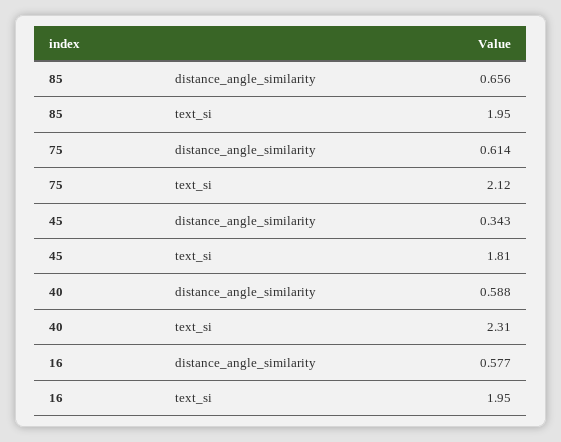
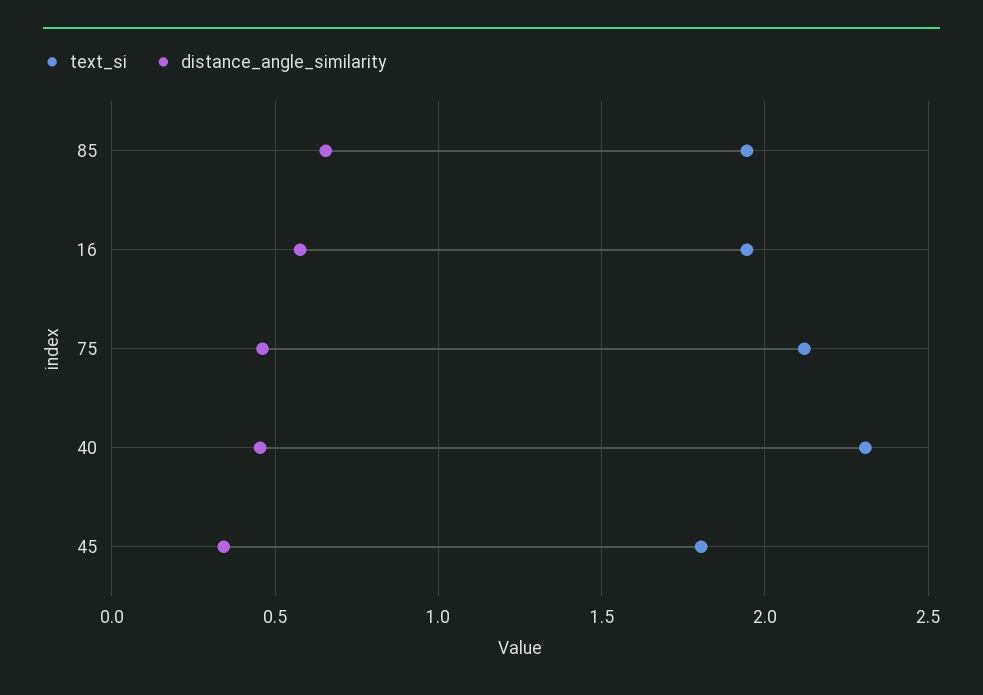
  {
    "distance_angle_similarity": {
      "85": 0.656,
-     "75": 0.614,
+     "75": 0.45,
      "45": 0.343,
-     "40": 0.588,
+     "40": 0.45,
      "16": 0.577
    },
    "text_si": {
      "85": 1.95,
      "75": 2.12,
      "45": 1.81,
      "40": 2.31,
      "16": 1.95
    }
  }

